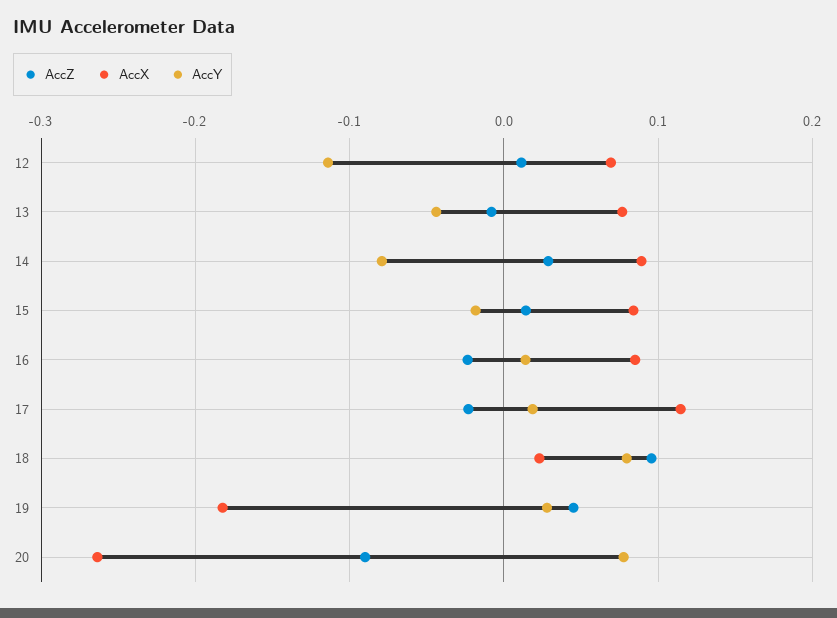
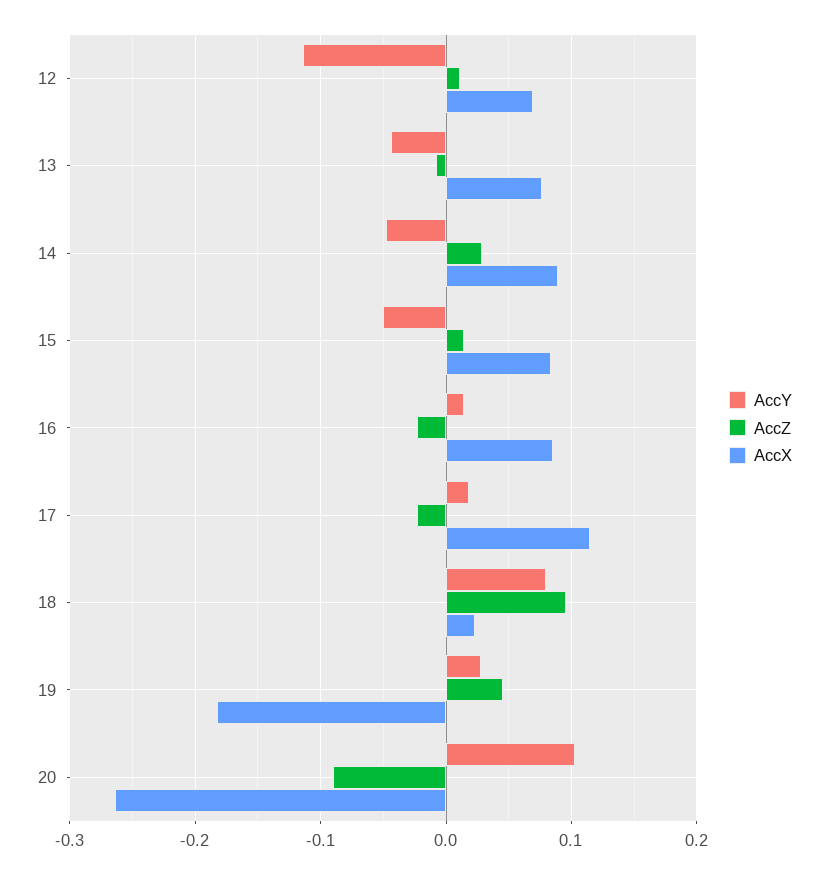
  {
    "AccZ": {
      "12": 0.01,
      "13": -0.01,
      "14": 0.03,
      "15": 0.01,
      "16": -0.02,
      "17": -0.02,
      "18": 0.1,
      "19": 0.05,
      "20": -0.09
    },
    "AccX": {
      "12": 0.07,
      "13": 0.08,
      "14": 0.09,
      "15": 0.08,
      "16": 0.09,
      "17": 0.11,
      "18": 0.02,
      "19": -0.18,
      "20": -0.26
    },
    "AccY": {
      "12": -0.11,
      "13": -0.04,
-     "14": -0.08,
+     "14": -0.05,
-     "15": -0.02,
+     "15": -0.05,
      "16": 0.01,
      "17": 0.02,
      "18": 0.08,
      "19": 0.03,
-     "20": 0.08
+     "20": 0.1
    }
  }

